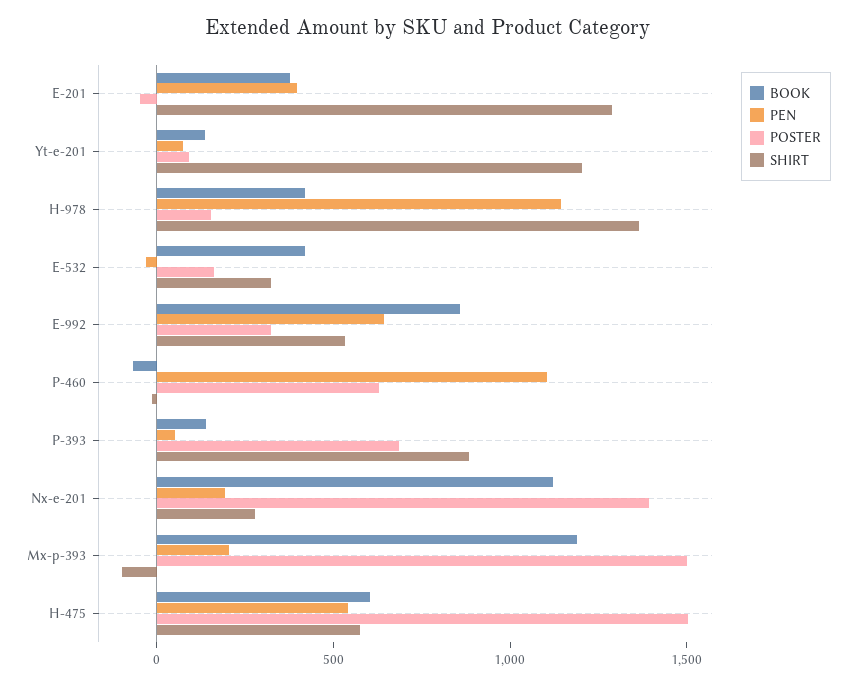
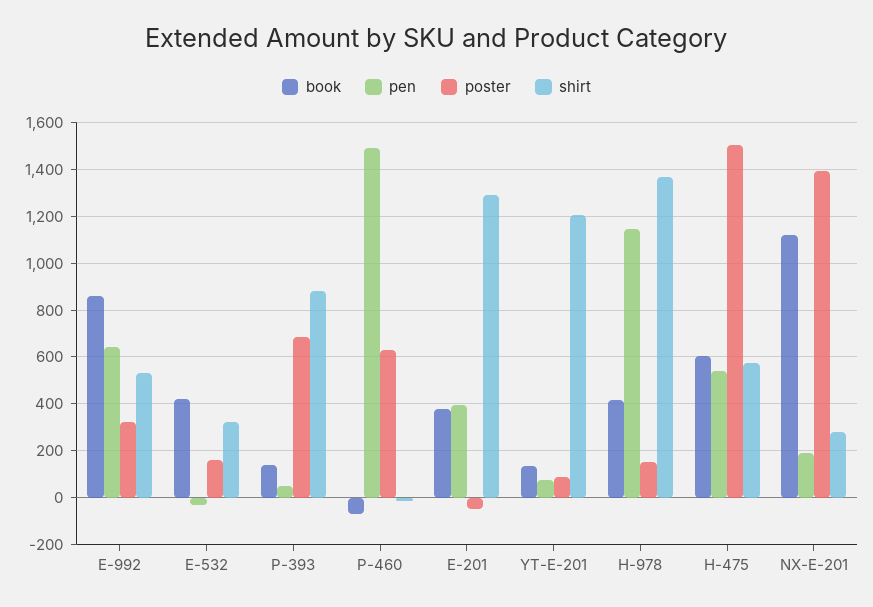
  {
    "BOOK": {
      "E-201": 400,
      "Yt-e-201": 150,
      "H-978": 400,
      "E-532": 400,
      "E-992": 850,
      "P-460": -50,
      "P-393": 150,
      "Nx-e-201": 1100,
-     "Mx-p-393": 1200,
      "H-475": 600
    },
    "PEN": {
      "E-201": 400,
      "Yt-e-201": 100,
      "H-978": 1150,
      "E-532": -50,
      "E-992": 650,
-     "P-460": 1100,
+     "P-460": 1500,
      "P-393": 50,
      "Nx-e-201": 200,
-     "Mx-p-393": 200,
      "H-475": 550
    },
    "POSTER": {
      "E-201": -50,
      "Yt-e-201": 100,
      "H-978": 150,
      "E-532": 150,
      "E-992": 300,
      "P-460": 650,
      "P-393": 700,
      "Nx-e-201": 1400,
-     "Mx-p-393": 1500,
      "H-475": 1500
    },
    "SHIRT": {
      "E-201": 1300,
      "Yt-e-201": 1200,
      "H-978": 1350,
      "E-532": 300,
      "E-992": 550,
      "P-460": 0,
      "P-393": 900,
      "Nx-e-201": 300,
-     "Mx-p-393": -100,
      "H-475": 600
    }
  }

